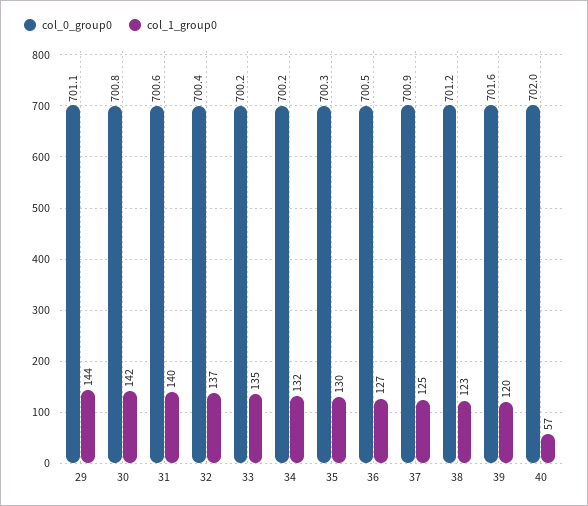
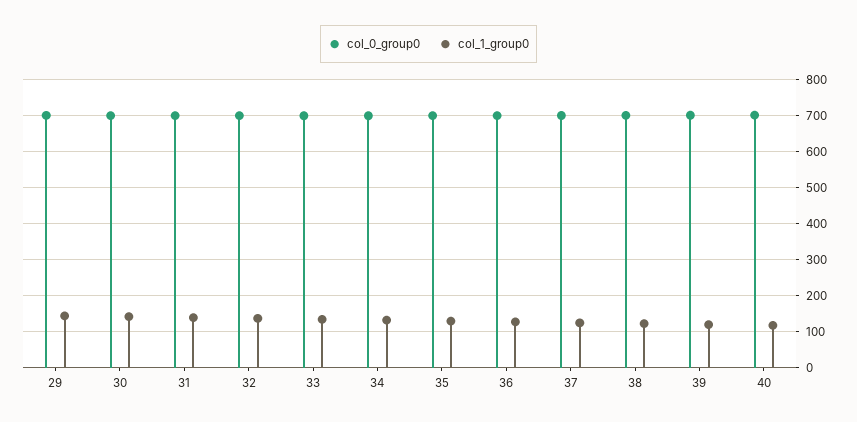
  {
    "col_0_group0": {
      "29": 701.1,
      "30": 700.8,
      "31": 700.6,
      "32": 700.4,
      "33": 700.2,
      "34": 700.2,
      "35": 700.3,
      "36": 700.5,
      "37": 700.9,
      "38": 701.2,
      "39": 701.6,
      "40": 702
    },
    "col_1_group0": {
      "29": 144,
      "30": 142,
      "31": 140,
      "32": 137,
      "33": 135,
      "34": 132,
      "35": 130,
      "36": 127,
      "37": 125,
      "38": 123,
      "39": 120,
-     "40": 57
+     "40": 120
    }
  }

